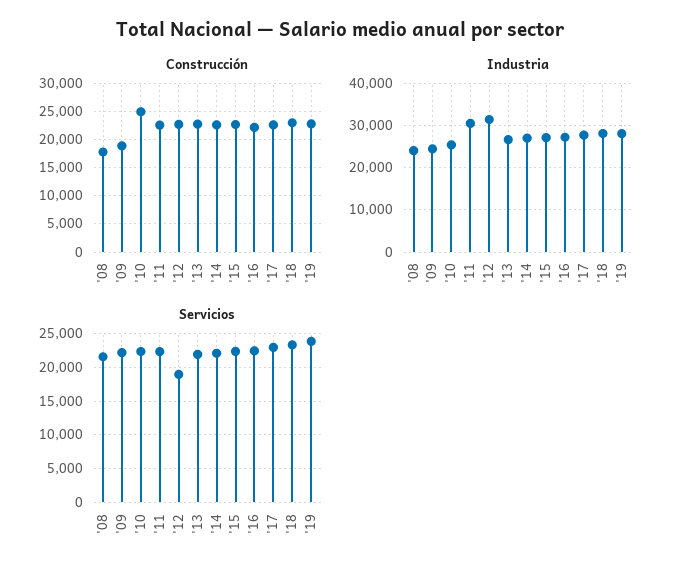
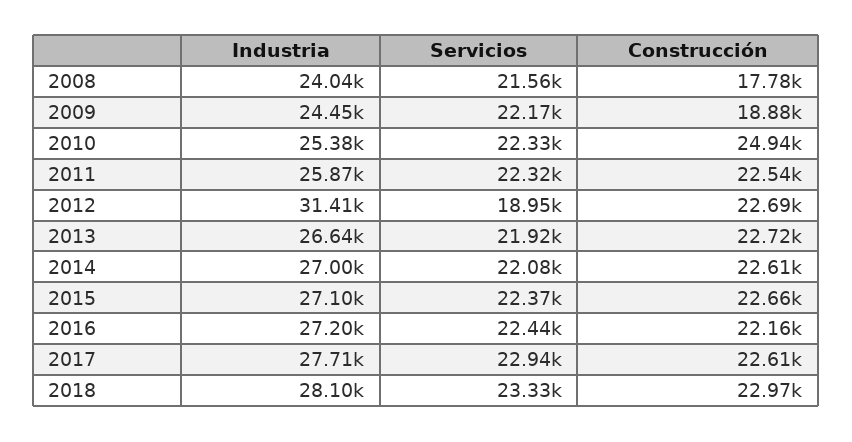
  {
    "Construcción": {
      "'08": 17780,
      "'09": 18880,
      "'10": 24940,
      "'11": 22540,
      "'12": 22690,
      "'13": 22720,
      "'14": 22610,
      "'15": 22660,
      "'16": 22160,
      "'17": 22610,
-     "'18": 22970,
+     "'18": 22970
-     "'19": 22500
    },
    "Industria": {
      "'08": 24040,
      "'09": 24450,
      "'10": 25380,
-     "'11": 30000,
+     "'11": 25870,
      "'12": 31410,
      "'13": 26640,
      "'14": 27000,
      "'15": 27100,
      "'16": 27200,
      "'17": 27710,
-     "'18": 28100,
+     "'18": 28100
-     "'19": 28000
    },
    "Servicios": {
      "'08": 21560,
      "'09": 22170,
      "'10": 22330,
      "'11": 22320,
      "'12": 18950,
      "'13": 21920,
      "'14": 22080,
      "'15": 22370,
      "'16": 22440,
      "'17": 22940,
-     "'18": 23330,
+     "'18": 23330
-     "'19": 24000
    }
  }

